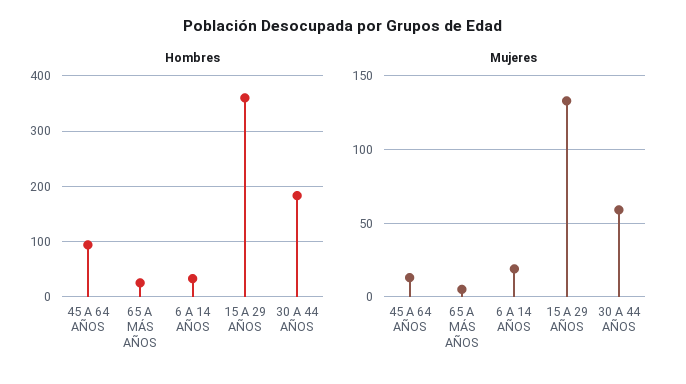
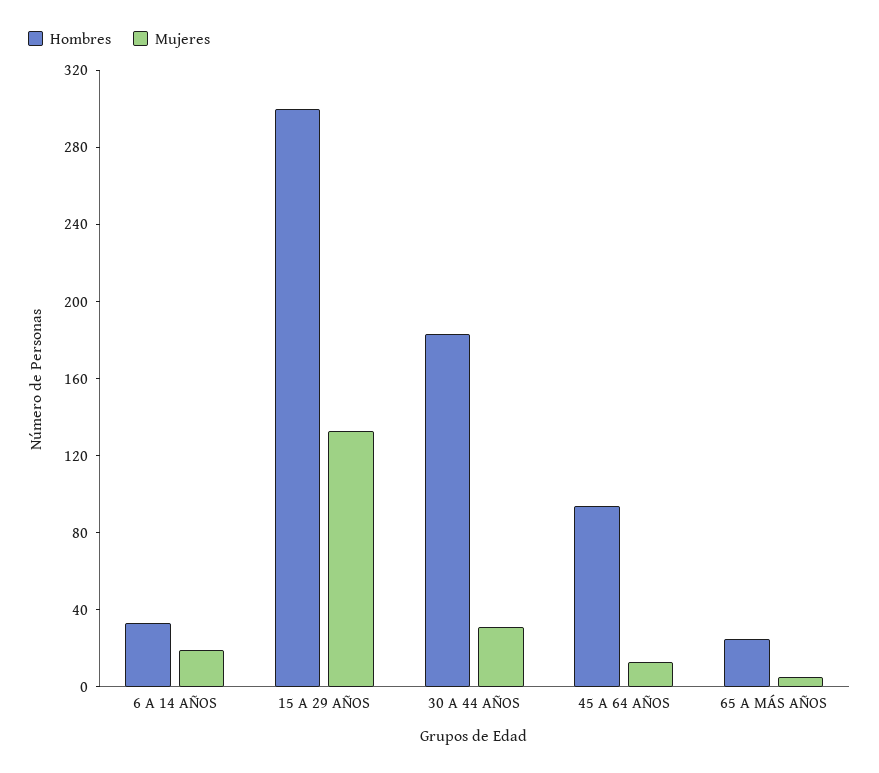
  {
    "Hombres": {
      "45 A 64 AÑOS": 90,
      "65 A MÁS AÑOS": 30,
      "6 A 14 AÑOS": 30,
-     "15 A 29 AÑOS": 360,
+     "15 A 29 AÑOS": 300,
      "30 A 44 AÑOS": 180
    },
    "Mujeres": {
      "45 A 64 AÑOS": 15,
      "65 A MÁS AÑOS": 5,
      "6 A 14 AÑOS": 20,
      "15 A 29 AÑOS": 135,
-     "30 A 44 AÑOS": 60
+     "30 A 44 AÑOS": 30
    }
  }

